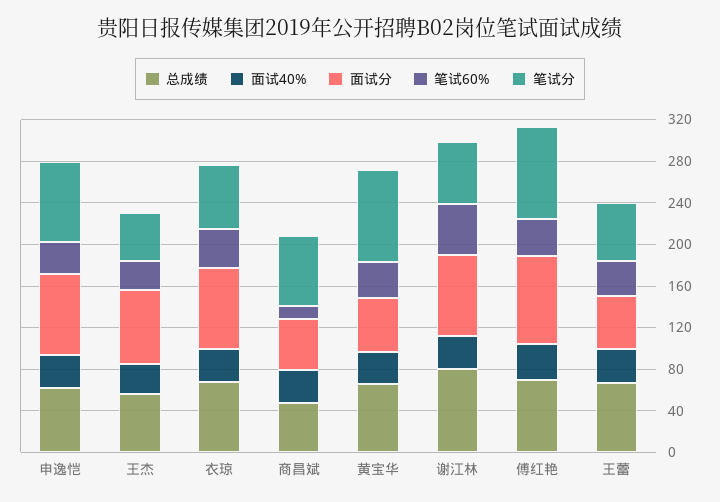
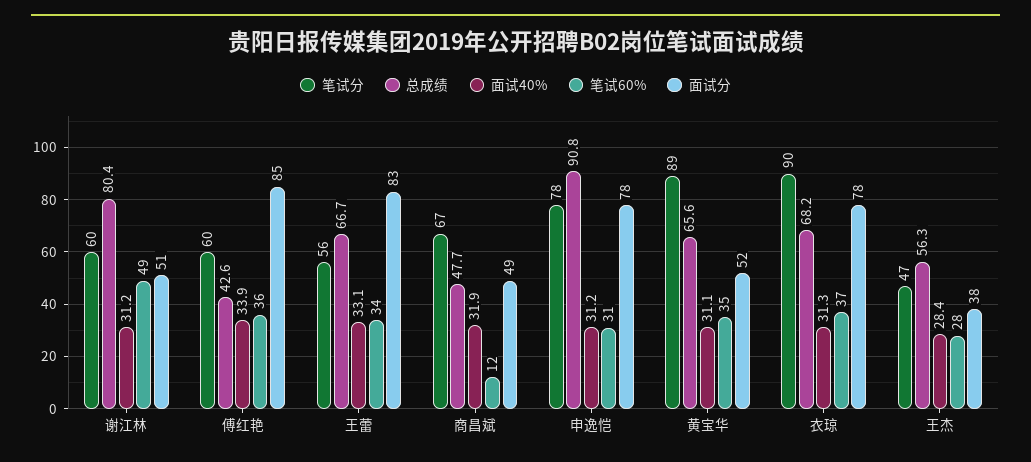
  {
    "总成绩": {
-     "申逸恺": 60,
+     "申逸恺": 90.8,
      "王杰": 56.3,
      "衣琼": 68.2,
      "商昌斌": 47.7,
      "黄宝华": 65.6,
      "谢江林": 80.4,
-     "傅红艳": 70,
+     "傅红艳": 42.6,
      "王蕾": 66.7
    },
    "面试40%": {
      "申逸恺": 31.2,
      "王杰": 28.4,
      "衣琼": 31.3,
      "商昌斌": 31.9,
      "黄宝华": 31.1,
      "谢江林": 31.2,
      "傅红艳": 33.9,
      "王蕾": 33.1
    },
    "面试分": {
      "申逸恺": 78,
-     "王杰": 70,
+     "王杰": 38,
      "衣琼": 78,
      "商昌斌": 49,
      "黄宝华": 52,
-     "谢江林": 80,
+     "谢江林": 51,
      "傅红艳": 85,
-     "王蕾": 50
+     "王蕾": 83
    },
    "笔试60%": {
      "申逸恺": 31,
      "王杰": 28,
      "衣琼": 37,
      "商昌斌": 12,
      "黄宝华": 35,
      "谢江林": 49,
      "傅红艳": 36,
      "王蕾": 34
    },
    "笔试分": {
      "申逸恺": 78,
      "王杰": 47,
-     "衣琼": 60,
+     "衣琼": 90,
      "商昌斌": 67,
      "黄宝华": 89,
      "谢江林": 60,
-     "傅红艳": 90,
+     "傅红艳": 60,
      "王蕾": 56
    }
  }

